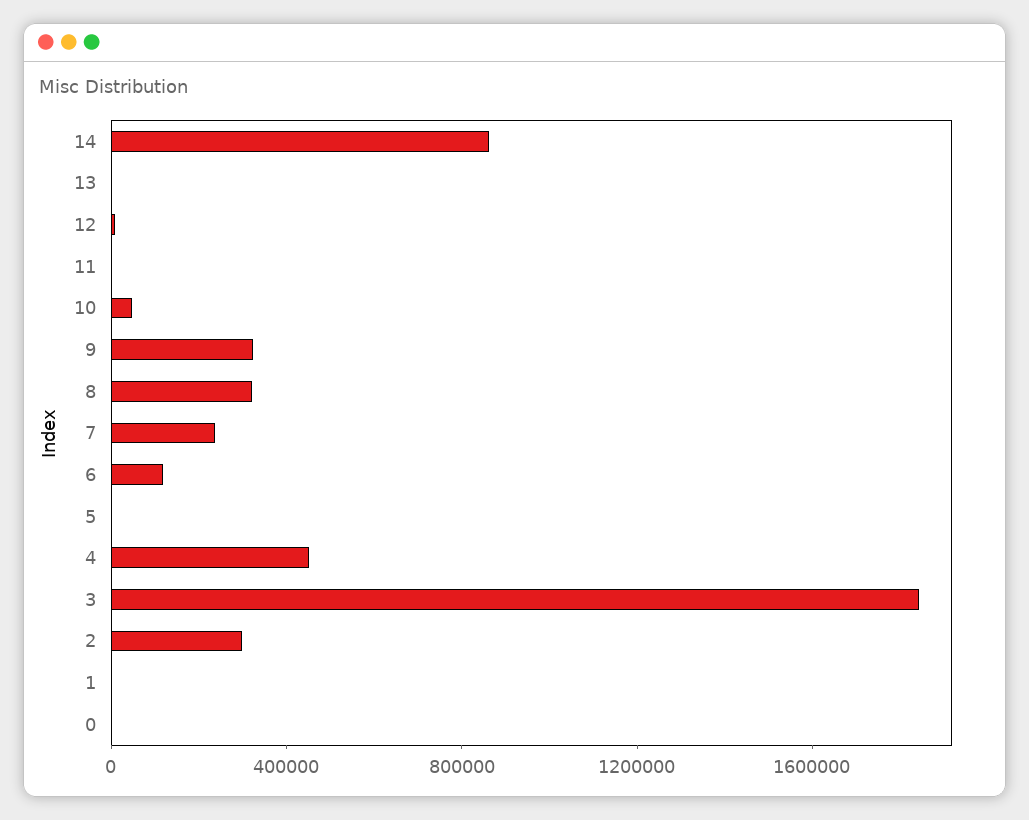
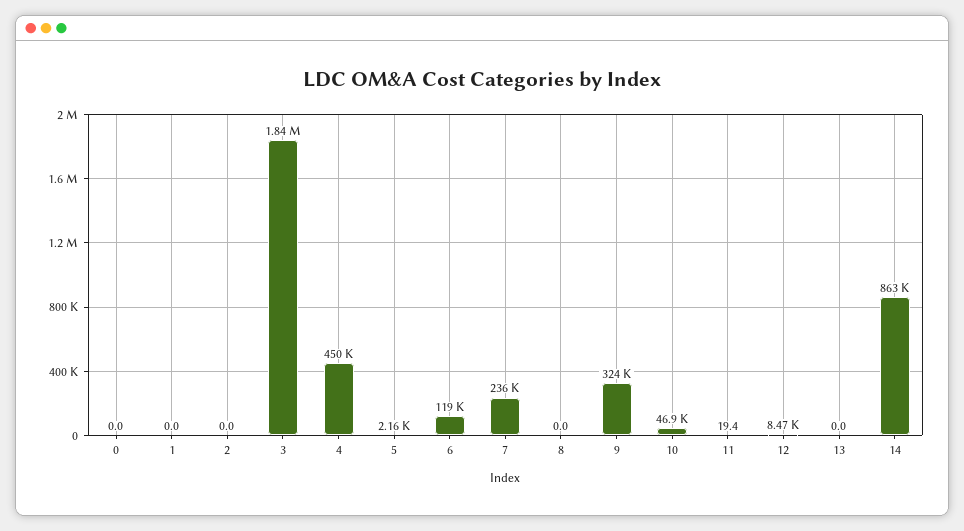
  {
    "14": 863000,
    "13": 0,
    "12": 8470,
    "11": 19.4,
    "10": 46900,
    "9": 324000,
-   "8": 300000,
+   "8": 0,
    "7": 236000,
    "6": 119000,
    "5": 2160,
    "4": 450000,
    "3": 1840000,
-   "2": 300000,
+   "2": 0,
    "1": 0,
    "0": 0
  }

